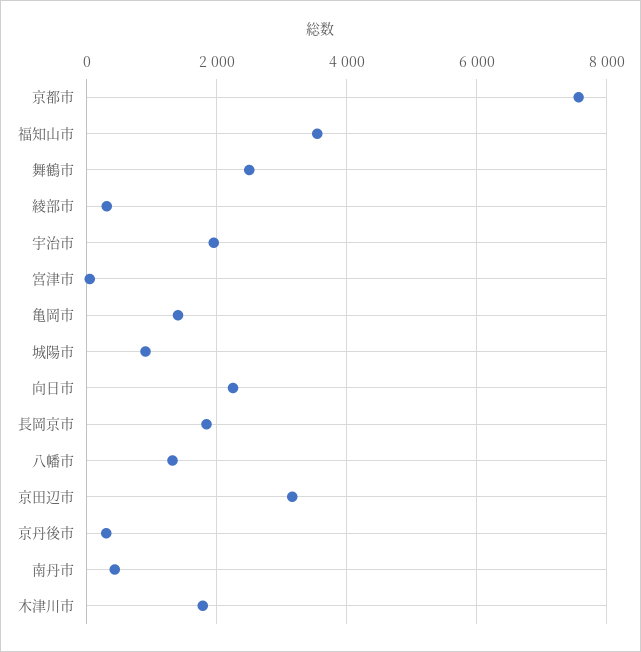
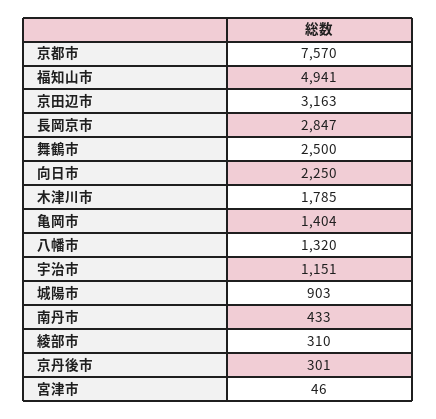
  {
    "京都市": 7570,
-   "福知山市": 3600,
+   "福知山市": 4941,
    "舞鶴市": 2500,
    "綾部市": 310,
-   "宇治市": 2000,
+   "宇治市": 1151,
    "宮津市": 46,
    "亀岡市": 1404,
    "城陽市": 903,
    "向日市": 2250,
-   "長岡京市": 1800,
+   "長岡京市": 2847,
    "八幡市": 1320,
    "京田辺市": 3163,
    "京丹後市": 301,
    "南丹市": 433,
    "木津川市": 1785
  }

